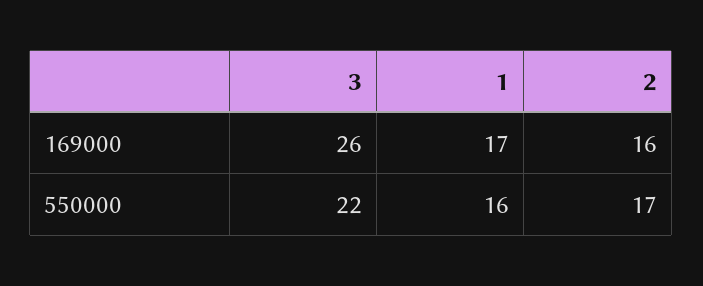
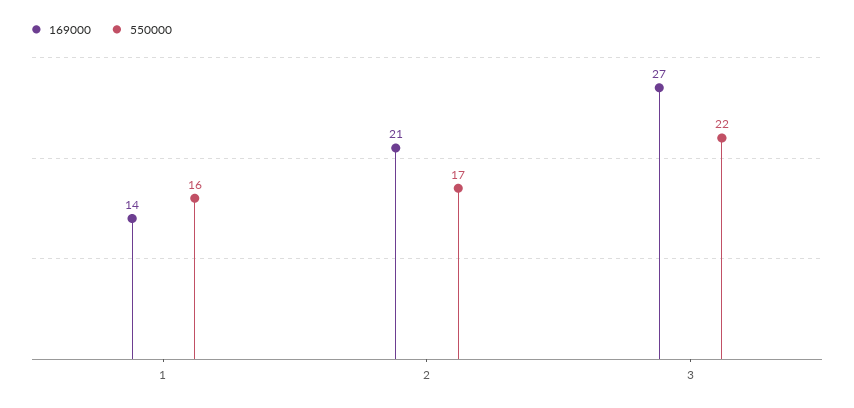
  {
    "169000": {
-     "3": 26,
+     "3": 27,
-     "1": 17,
+     "1": 14,
-     "2": 16
+     "2": 21
    },
    "550000": {
      "3": 22,
      "1": 16,
      "2": 17
    }
  }

